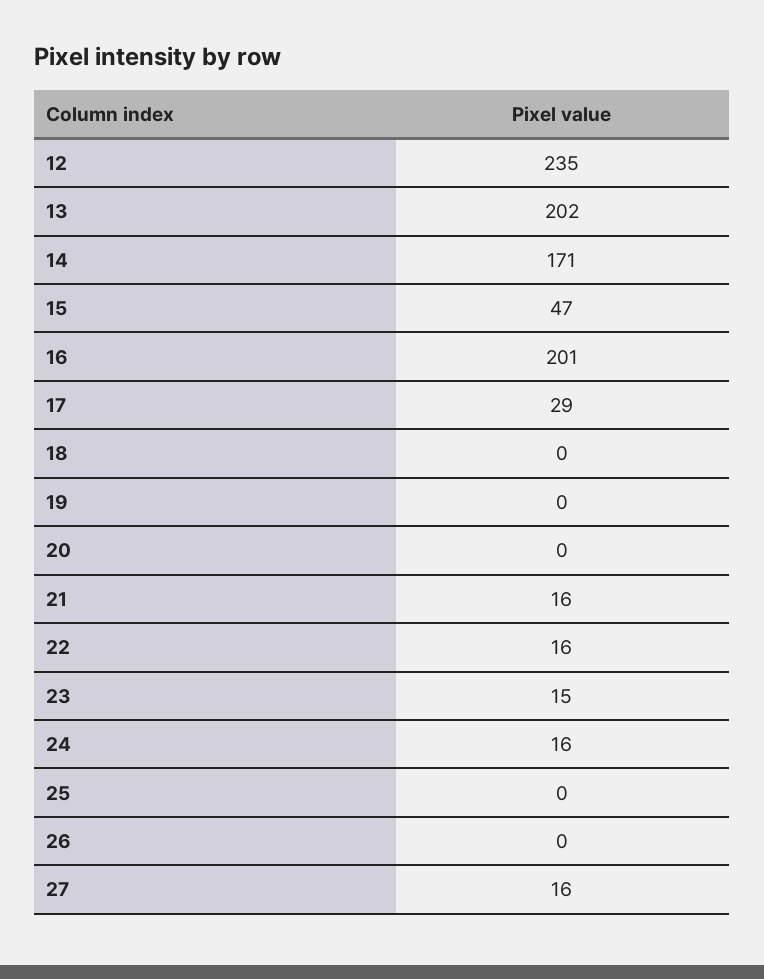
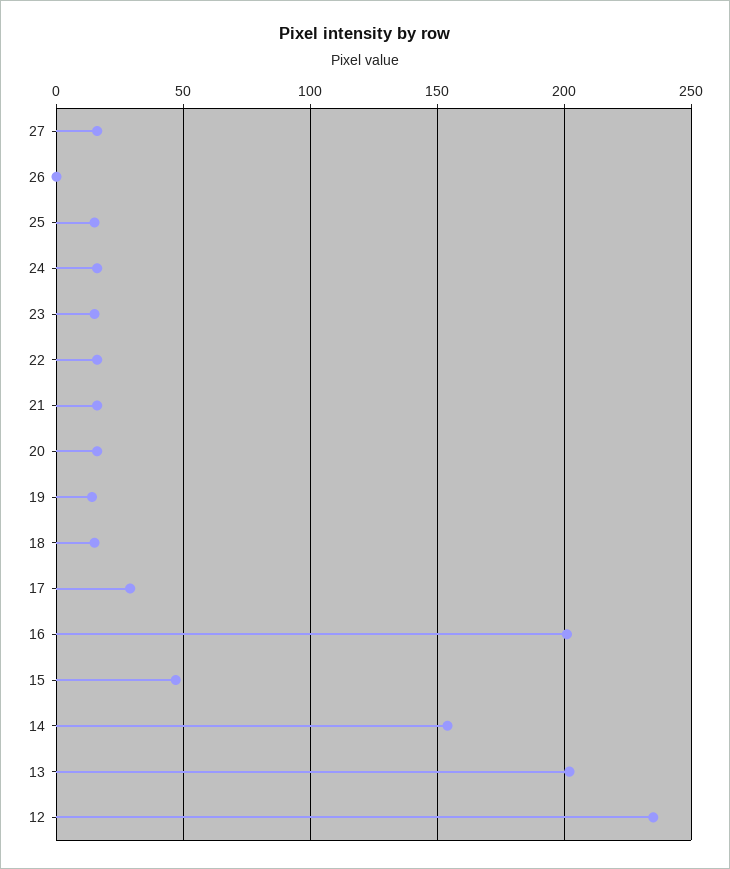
  {
    "12": 235,
    "13": 202,
-   "14": 171,
+   "14": 155,
    "15": 47,
    "16": 201,
    "17": 29,
-   "18": 0,
+   "18": 15,
-   "19": 0,
+   "19": 15,
-   "20": 0,
+   "20": 15,
    "21": 16,
    "22": 16,
    "23": 15,
    "24": 16,
-   "25": 0,
+   "25": 15,
    "26": 0,
    "27": 16
  }

